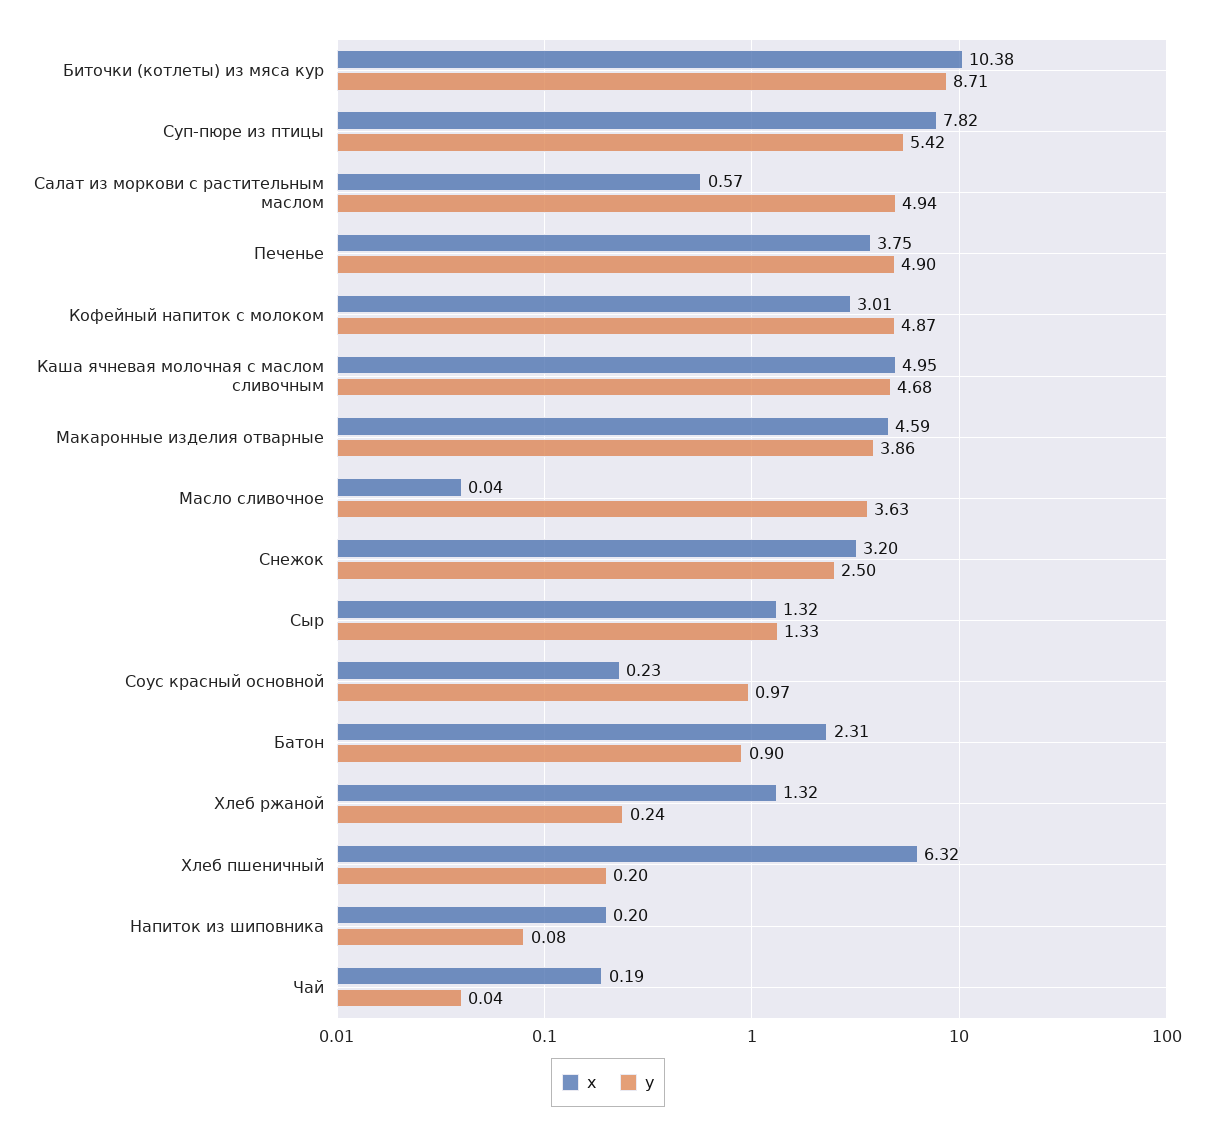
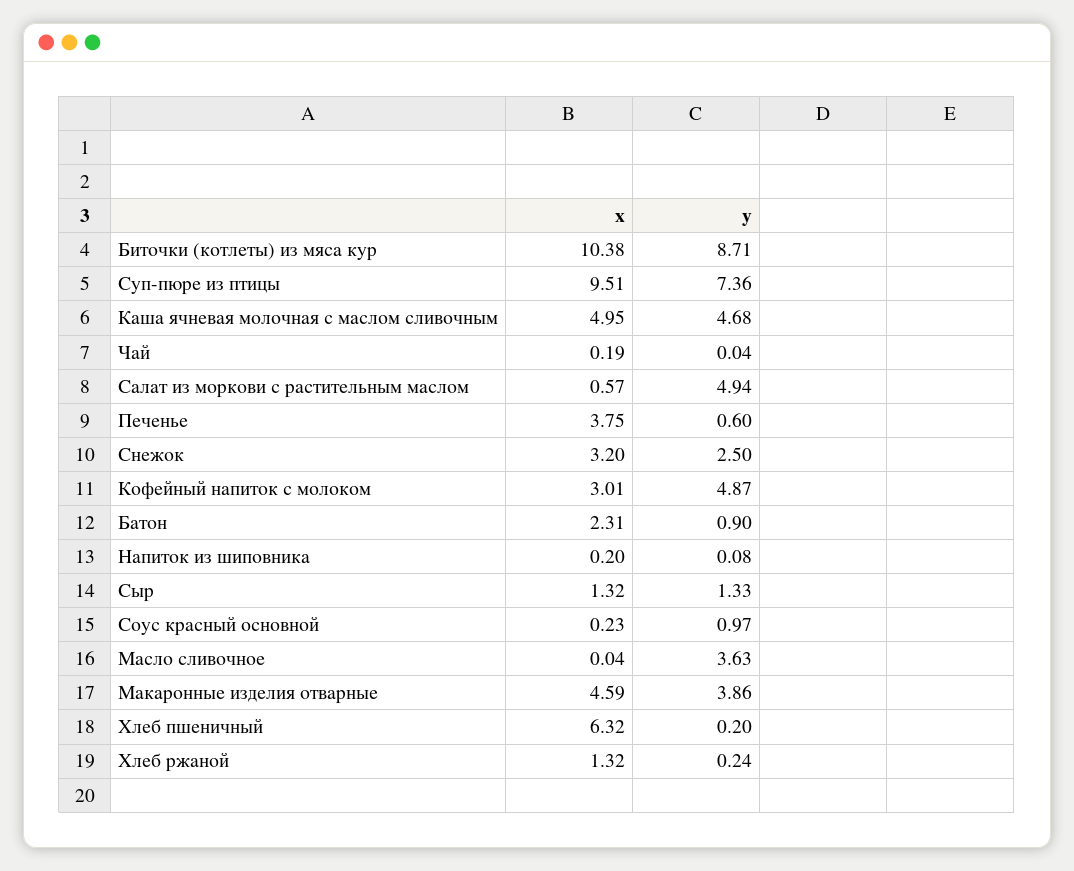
  {
    "x": {
      "Биточки (котлеты) из мяса кур": 10.38,
-     "Суп-пюре из птицы": 7.82,
+     "Суп-пюре из птицы": 9.51,
      "Салат из моркови с растительным маслом": 0.57,
      "Печенье": 3.75,
      "Кофейный напиток с молоком": 3.01,
      "Каша ячневая молочная с маслом сливочным": 4.95,
      "Макаронные изделия отварные": 4.59,
      "Масло сливочное": 0.04,
      "Снежок": 3.2,
      "Сыр": 1.32,
      "Соус красный основной": 0.23,
      "Батон": 2.31,
      "Хлеб ржаной": 1.32,
      "Хлеб пшеничный": 6.32,
      "Напиток из шиповника": 0.2,
      "Чай": 0.19
    },
    "y": {
      "Биточки (котлеты) из мяса кур": 8.71,
-     "Суп-пюре из птицы": 5.42,
+     "Суп-пюре из птицы": 7.36,
      "Салат из моркови с растительным маслом": 4.94,
-     "Печенье": 4.9,
+     "Печенье": 0.6,
      "Кофейный напиток с молоком": 4.87,
      "Каша ячневая молочная с маслом сливочным": 4.68,
      "Макаронные изделия отварные": 3.86,
      "Масло сливочное": 3.63,
      "Снежок": 2.5,
      "Сыр": 1.33,
      "Соус красный основной": 0.97,
      "Батон": 0.9,
      "Хлеб ржаной": 0.24,
      "Хлеб пшеничный": 0.2,
      "Напиток из шиповника": 0.08,
      "Чай": 0.04
    }
  }

